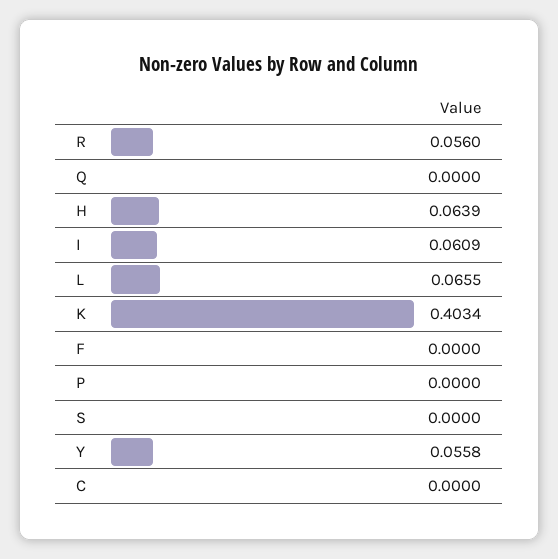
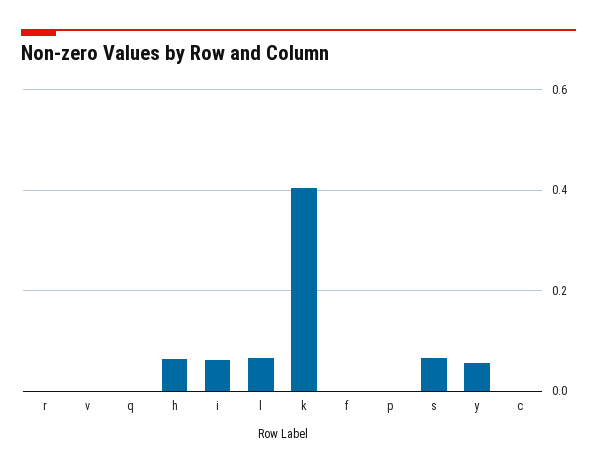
  {
-   "R": 0.056,
+   "R": 0,
    "Q": 0,
    "H": 0.0639,
    "I": 0.0609,
    "L": 0.0655,
    "K": 0.4034,
    "F": 0,
    "P": 0,
-   "S": 0,
+   "S": 0.06,
    "Y": 0.0558,
-   "C": 0
+   "C": 0,
+   "v": 0
  }

